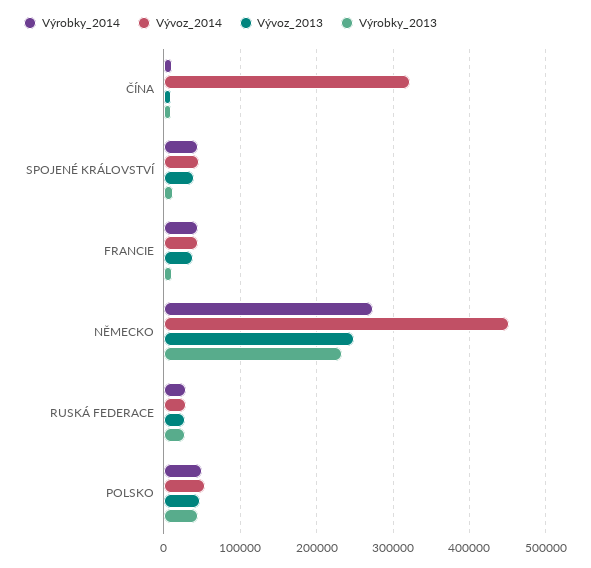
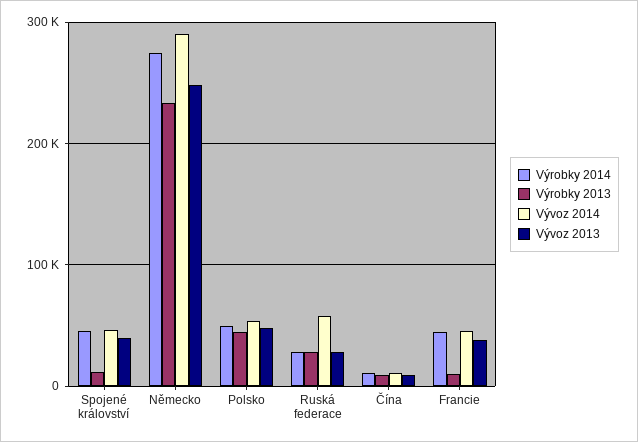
  {
    "Výrobky_2014": {
      "ČÍNA": 10000,
      "SPOJENÉ KRÁLOVSTVÍ": 50000,
      "FRANCIE": 40000,
      "NĚMECKO": 270000,
      "RUSKÁ FEDERACE": 30000,
      "POLSKO": 50000
    },
    "Vývoz_2014": {
-     "ČÍNA": 320000,
+     "ČÍNA": 10000,
      "SPOJENÉ KRÁLOVSTVÍ": 50000,
      "FRANCIE": 50000,
-     "NĚMECKO": 450000,
+     "NĚMECKO": 290000,
-     "RUSKÁ FEDERACE": 30000,
+     "RUSKÁ FEDERACE": 60000,
      "POLSKO": 50000
    },
    "Vývoz_2013": {
      "ČÍNA": 10000,
      "SPOJENÉ KRÁLOVSTVÍ": 40000,
      "FRANCIE": 40000,
      "NĚMECKO": 250000,
      "RUSKÁ FEDERACE": 30000,
      "POLSKO": 50000
    },
    "Výrobky_2013": {
      "ČÍNA": 10000,
      "SPOJENÉ KRÁLOVSTVÍ": 10000,
      "FRANCIE": 10000,
      "NĚMECKO": 230000,
      "RUSKÁ FEDERACE": 30000,
      "POLSKO": 40000
    }
  }

